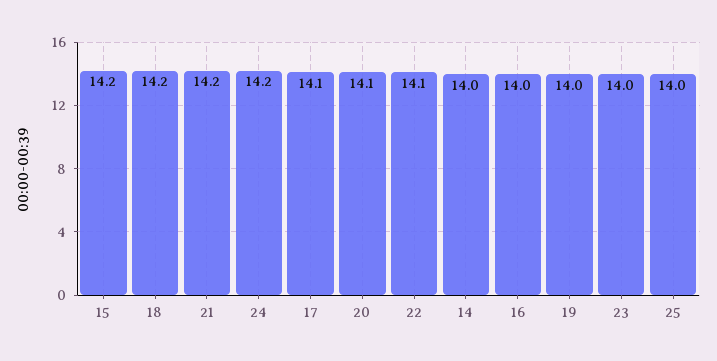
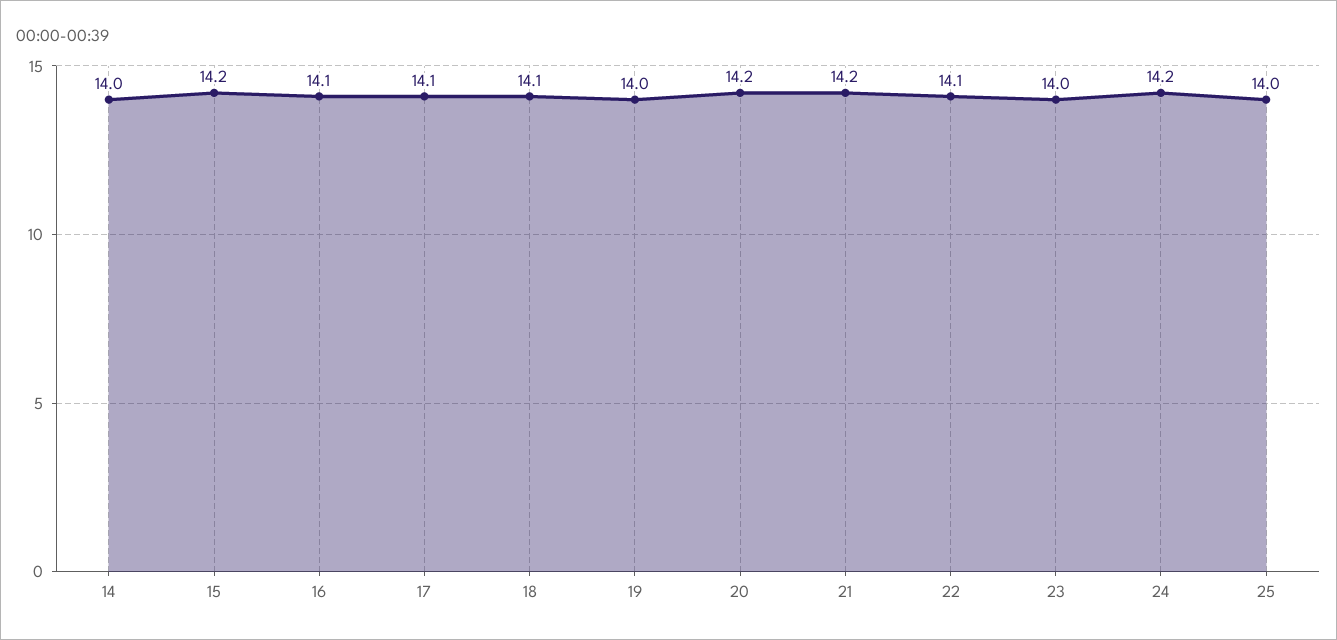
  {
    "15": 14.2,
-   "18": 14.2,
+   "18": 14.1,
    "21": 14.2,
    "24": 14.2,
    "17": 14.1,
-   "20": 14.1,
+   "20": 14.2,
    "22": 14.1,
    "14": 14,
-   "16": 14,
+   "16": 14.1,
    "19": 14,
    "23": 14,
    "25": 14
  }

